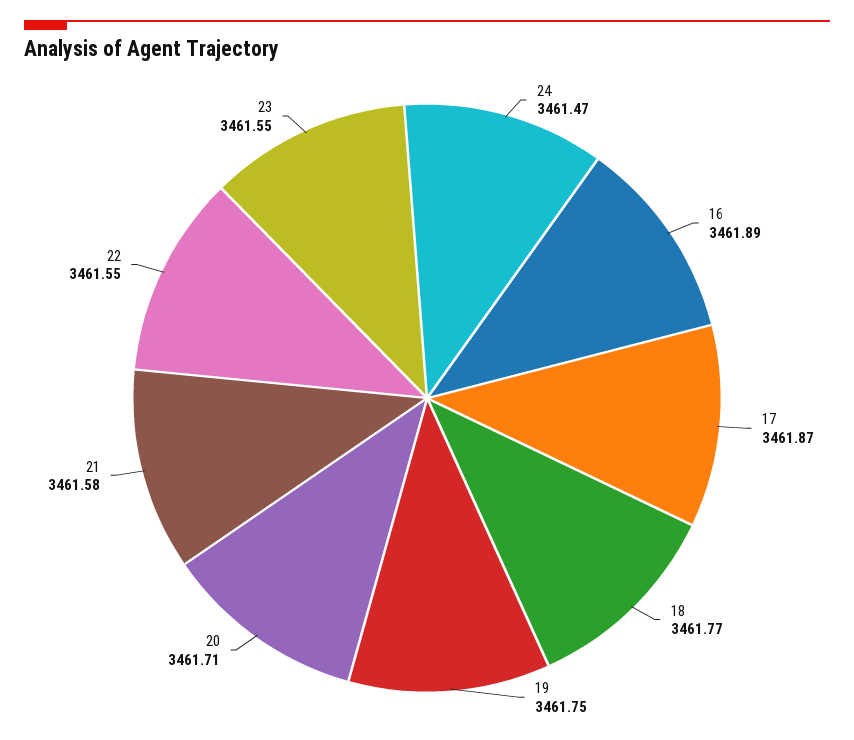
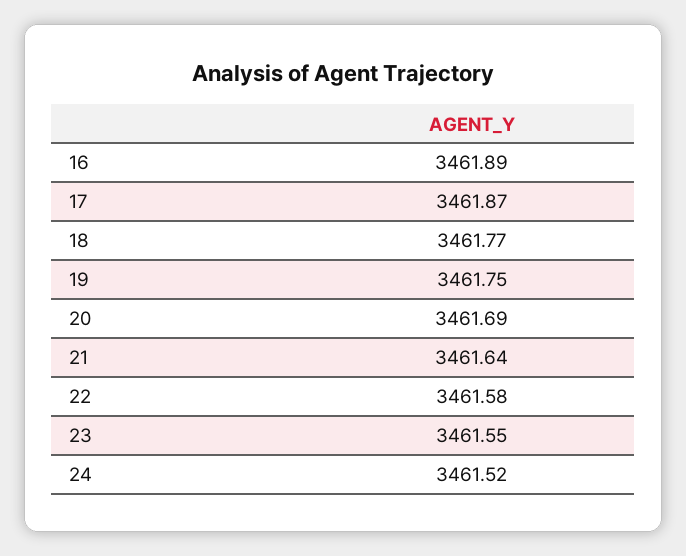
  {
-   "24": 3461.47,
+   "24": 3461.52,
    "16": 3461.89,
    "17": 3461.87,
    "18": 3461.77,
    "19": 3461.75,
-   "20": 3461.71,
+   "20": 3461.69,
-   "21": 3461.58,
+   "21": 3461.64,
-   "22": 3461.55,
+   "22": 3461.58,
    "23": 3461.55
  }

